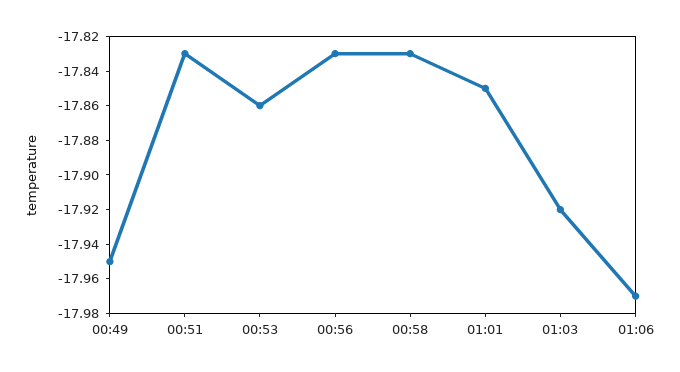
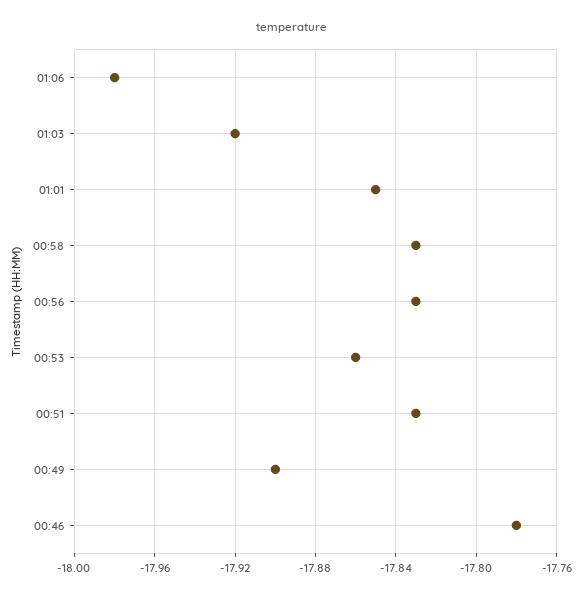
  {
-   "00:49": -17.95,
+   "00:49": -17.9,
    "00:51": -17.83,
    "00:53": -17.86,
    "00:56": -17.83,
    "00:58": -17.83,
    "01:01": -17.85,
    "01:03": -17.92,
-   "01:06": -17.97
+   "01:06": -17.98,
+   "00:46": -17.78
  }

